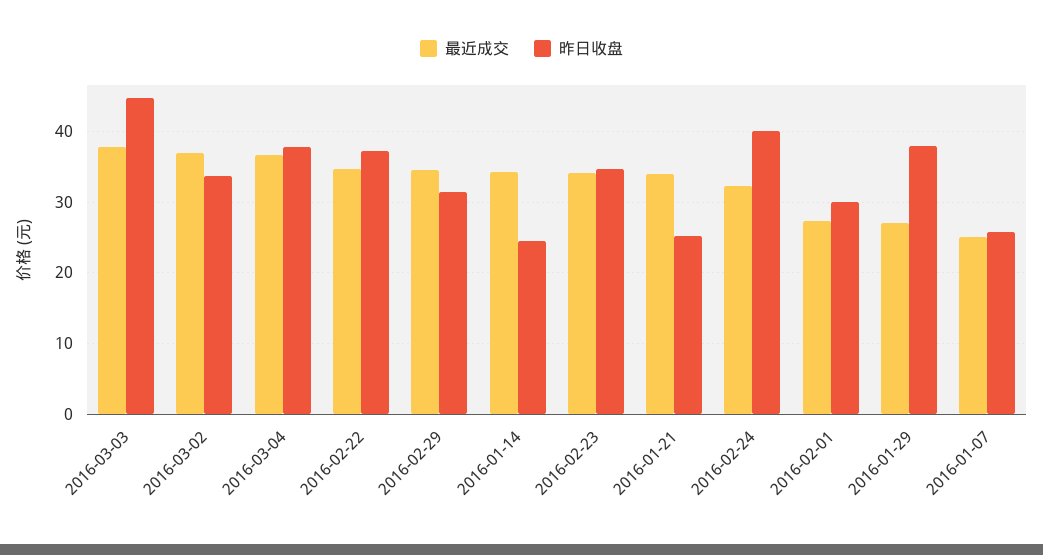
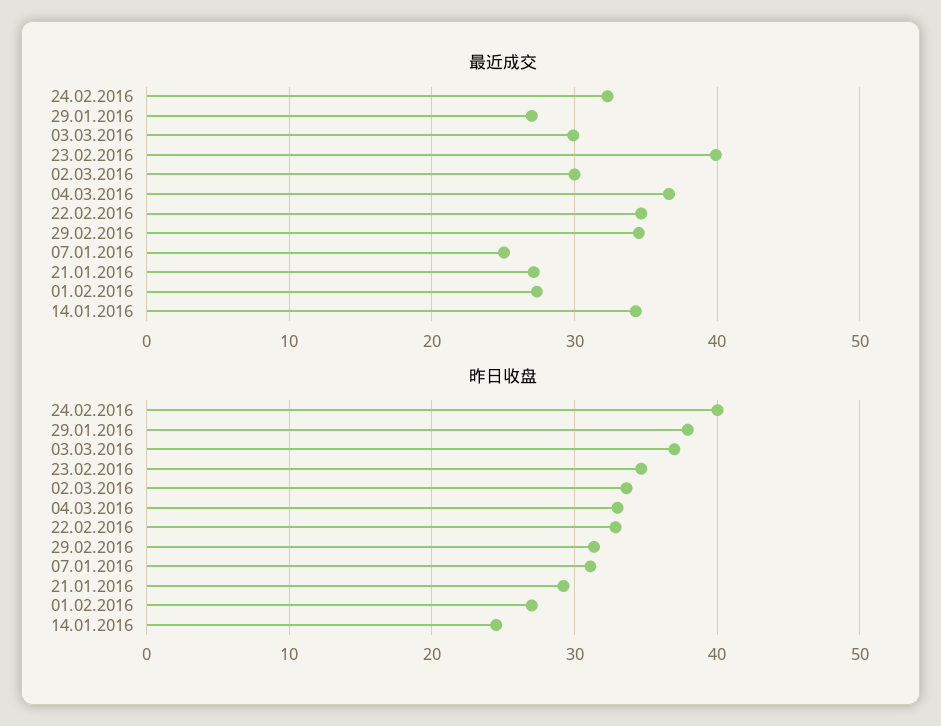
  {
    "最近成交": {
-     "2016-03-03": 38,
+     "2016-03-03": 30,
-     "2016-03-02": 37,
+     "2016-03-02": 30,
      "2016-03-04": 37,
      "2016-02-22": 35,
      "2016-02-29": 35,
      "2016-01-14": 34,
-     "2016-02-23": 34,
+     "2016-02-23": 40,
-     "2016-01-21": 34,
+     "2016-01-21": 27,
      "2016-02-24": 32,
      "2016-02-01": 27,
      "2016-01-29": 27,
      "2016-01-07": 25
    },
    "昨日收盘": {
-     "2016-03-03": 45,
+     "2016-03-03": 37,
      "2016-03-02": 34,
-     "2016-03-04": 38,
+     "2016-03-04": 33,
-     "2016-02-22": 37,
+     "2016-02-22": 33,
      "2016-02-29": 31,
      "2016-01-14": 25,
      "2016-02-23": 35,
-     "2016-01-21": 25,
+     "2016-01-21": 29,
      "2016-02-24": 40,
-     "2016-02-01": 30,
+     "2016-02-01": 27,
      "2016-01-29": 38,
-     "2016-01-07": 26
+     "2016-01-07": 31
    }
  }

